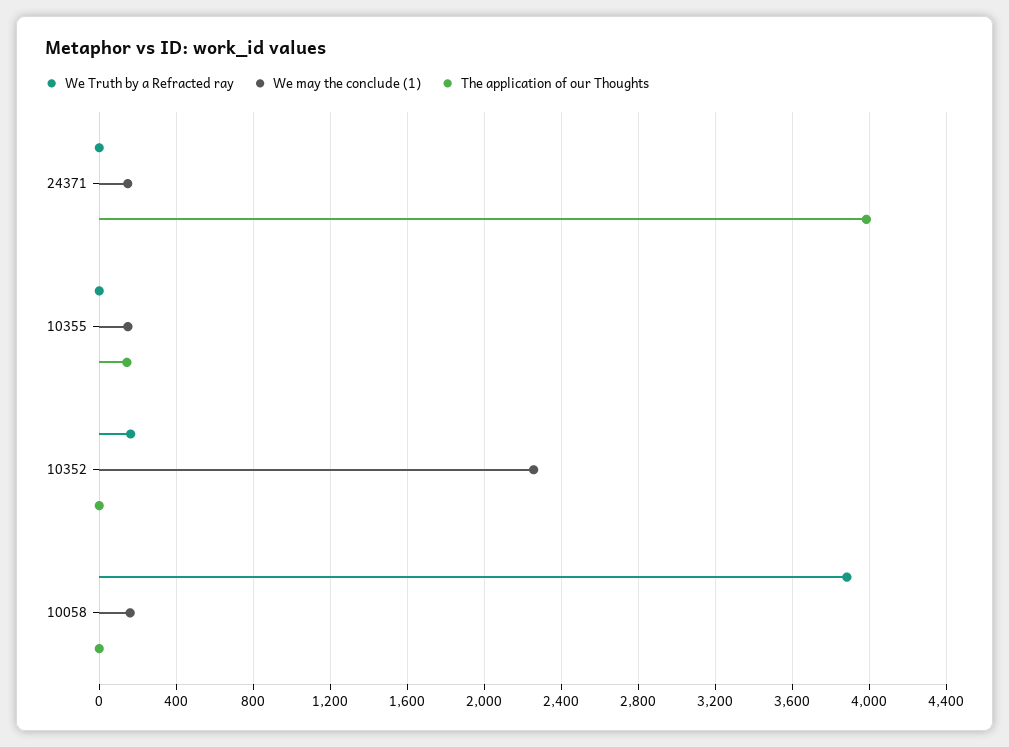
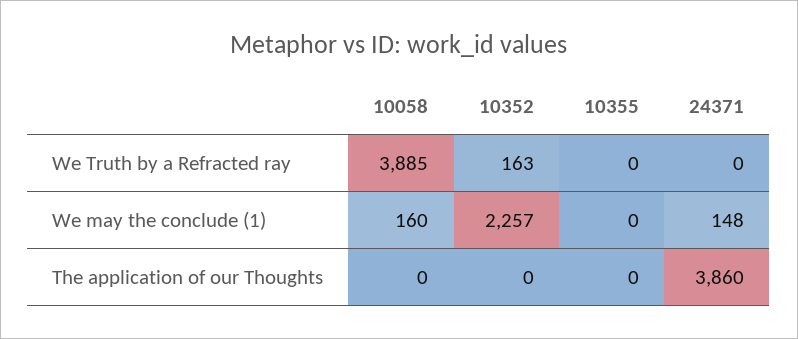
  {
    "We Truth by a Refracted ray": {
      "24371": 0,
      "10355": 0,
      "10352": 163,
      "10058": 3885
    },
    "We may the conclude (1)": {
      "24371": 148,
-     "10355": 150,
+     "10355": 0,
      "10352": 2257,
      "10058": 160
    },
    "The application of our Thoughts": {
-     "24371": 4000,
+     "24371": 3860,
-     "10355": 150,
+     "10355": 0,
      "10352": 0,
      "10058": 0
    }
  }

